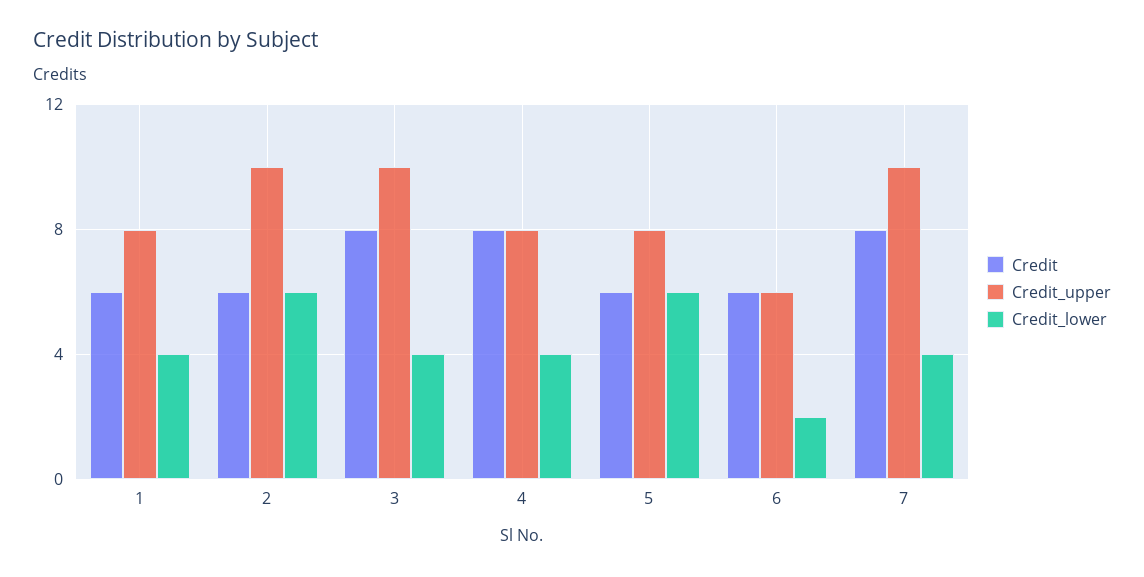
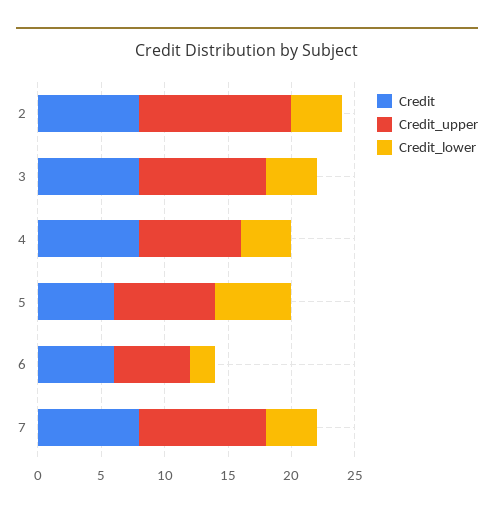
  {
    "Credit": {
-     "1": 6,
-     "2": 6,
+     "2": 8,
      "3": 8,
      "4": 8,
      "5": 6,
      "6": 6,
      "7": 8
    },
    "Credit_upper": {
-     "1": 8,
-     "2": 10,
+     "2": 12,
      "3": 10,
      "4": 8,
      "5": 8,
      "6": 6,
      "7": 10
    },
    "Credit_lower": {
-     "1": 4,
-     "2": 6,
+     "2": 4,
      "3": 4,
      "4": 4,
      "5": 6,
      "6": 2,
      "7": 4
    }
  }

